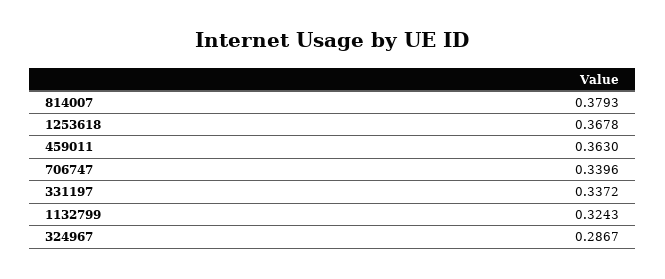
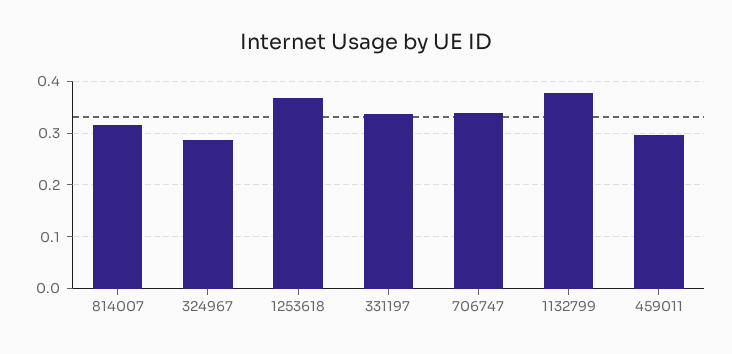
  {
-   "814007": 0.3793,
+   "814007": 0.32,
    "1253618": 0.3678,
-   "459011": 0.363,
+   "459011": 0.3,
    "706747": 0.3396,
    "331197": 0.3372,
-   "1132799": 0.3243,
+   "1132799": 0.38,
    "324967": 0.2867
  }

